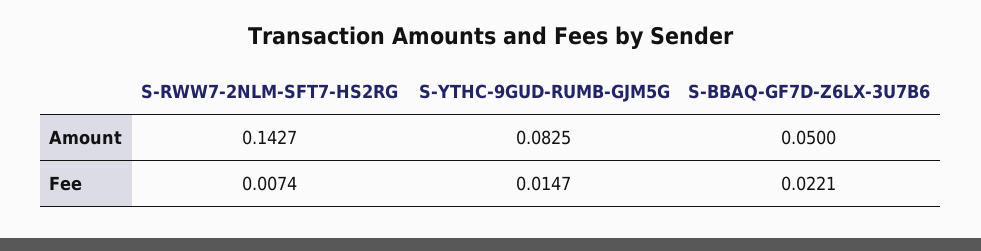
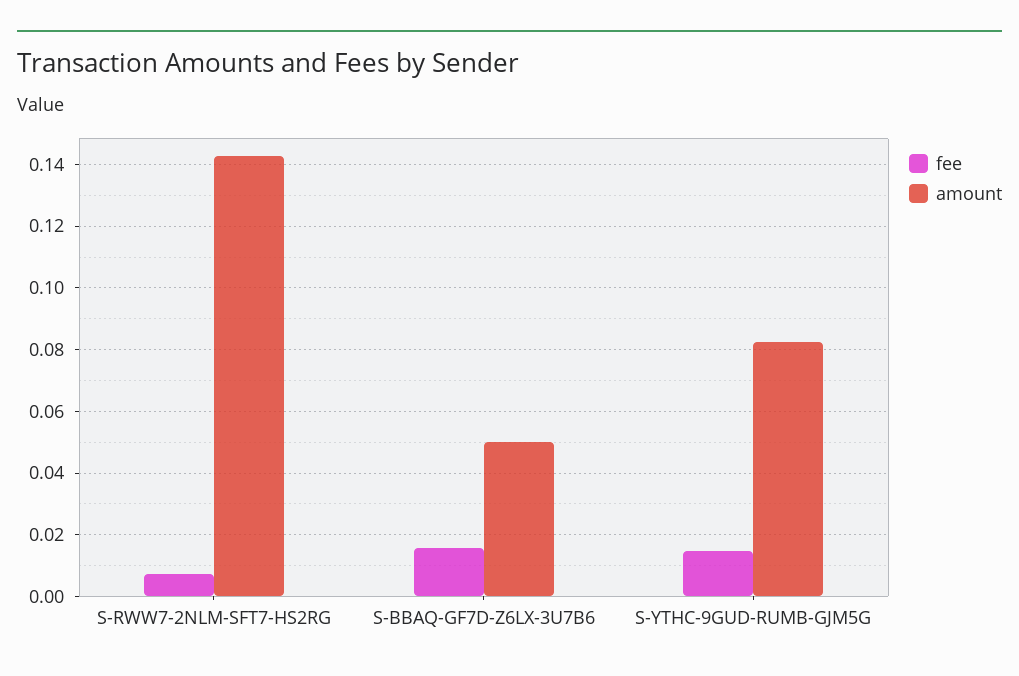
  {
    "Amount": {
      "S-RWW7-2NLM-SFT7-HS2RG": 0.1427,
      "S-YTHC-9GUD-RUMB-GJM5G": 0.0825,
      "S-BBAQ-GF7D-Z6LX-3U7B6": 0.05
    },
    "Fee": {
      "S-RWW7-2NLM-SFT7-HS2RG": 0.0074,
      "S-YTHC-9GUD-RUMB-GJM5G": 0.0147,
-     "S-BBAQ-GF7D-Z6LX-3U7B6": 0.0221
+     "S-BBAQ-GF7D-Z6LX-3U7B6": 0.016
    }
  }

